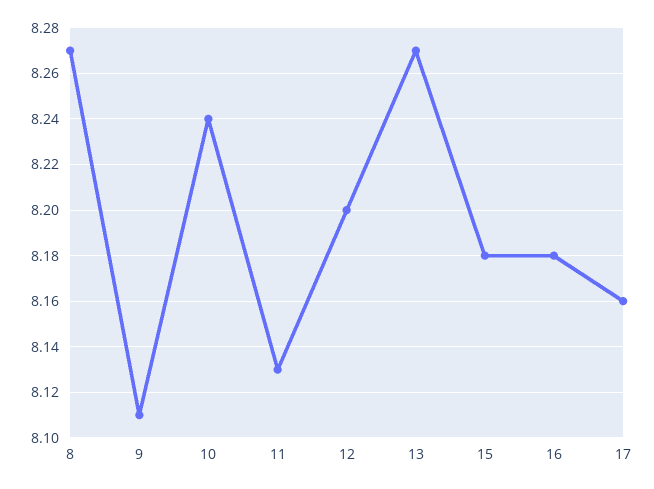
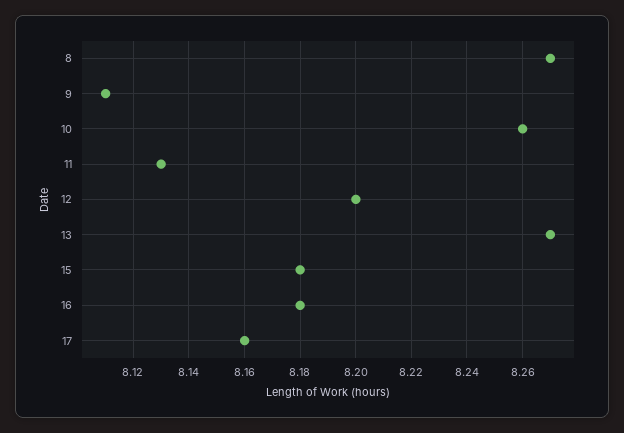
  {
    "8": 8.27,
    "9": 8.11,
-   "10": 8.24,
+   "10": 8.26,
    "11": 8.13,
    "12": 8.2,
    "13": 8.27,
    "15": 8.18,
    "16": 8.18,
    "17": 8.16
  }

